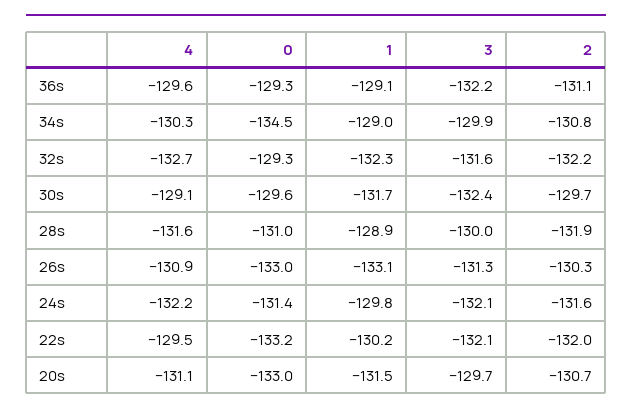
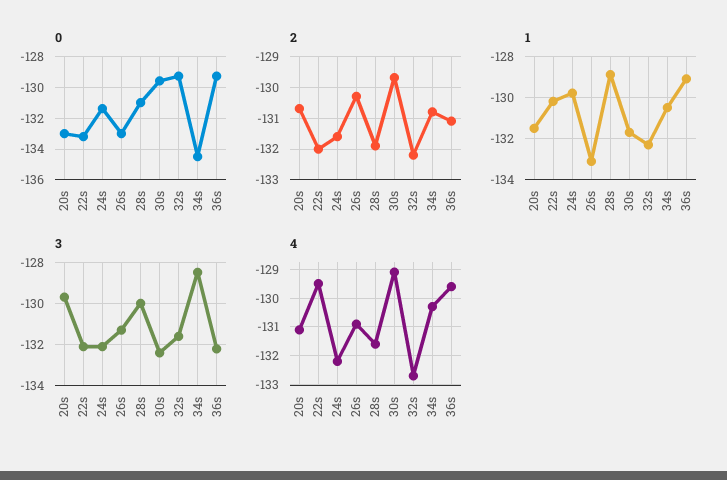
  {
    "4": {
      "36s": -129.6,
      "34s": -130.3,
      "32s": -132.7,
      "30s": -129.1,
      "28s": -131.6,
      "26s": -130.9,
      "24s": -132.2,
      "22s": -129.5,
      "20s": -131.1
    },
    "0": {
      "36s": -129.3,
      "34s": -134.5,
      "32s": -129.3,
      "30s": -129.6,
      "28s": -131,
      "26s": -133,
      "24s": -131.4,
      "22s": -133.2,
      "20s": -133
    },
    "1": {
      "36s": -129.1,
-     "34s": -129,
+     "34s": -130.5,
      "32s": -132.3,
      "30s": -131.7,
      "28s": -128.9,
      "26s": -133.1,
      "24s": -129.8,
      "22s": -130.2,
      "20s": -131.5
    },
    "3": {
      "36s": -132.2,
-     "34s": -129.9,
+     "34s": -128.5,
      "32s": -131.6,
      "30s": -132.4,
      "28s": -130,
      "26s": -131.3,
      "24s": -132.1,
      "22s": -132.1,
      "20s": -129.7
    },
    "2": {
      "36s": -131.1,
      "34s": -130.8,
      "32s": -132.2,
      "30s": -129.7,
      "28s": -131.9,
      "26s": -130.3,
      "24s": -131.6,
      "22s": -132,
      "20s": -130.7
    }
  }

